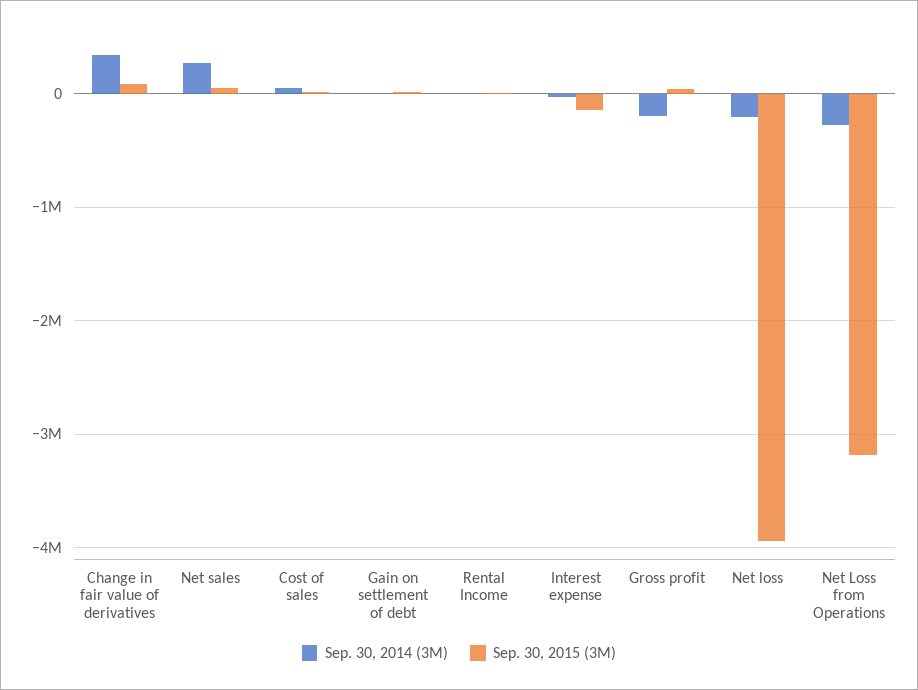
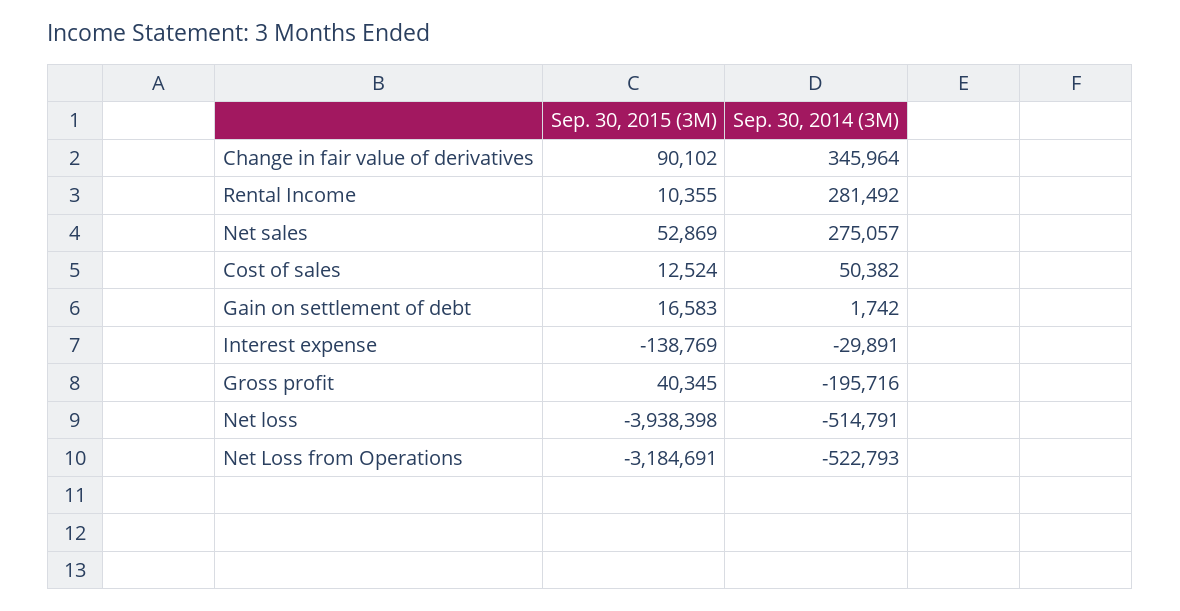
  {
    "Sep. 30, 2014 (3M)": {
      "Change in fair value of derivatives": 345964,
      "Net sales": 275057,
      "Cost of sales": 50382,
      "Gain on settlement of debt": 1742,
-     "Rental Income": 0,
+     "Rental Income": 281492,
      "Interest expense": -29891,
      "Gross profit": -195716,
-     "Net loss": -200000,
+     "Net loss": -514791,
-     "Net Loss from Operations": -300000
+     "Net Loss from Operations": -522793
    },
    "Sep. 30, 2015 (3M)": {
      "Change in fair value of derivatives": 90102,
      "Net sales": 52869,
      "Cost of sales": 12524,
      "Gain on settlement of debt": 16583,
      "Rental Income": 10355,
      "Interest expense": -138769,
      "Gross profit": 40345,
      "Net loss": -3938398,
      "Net Loss from Operations": -3184691
    }
  }

